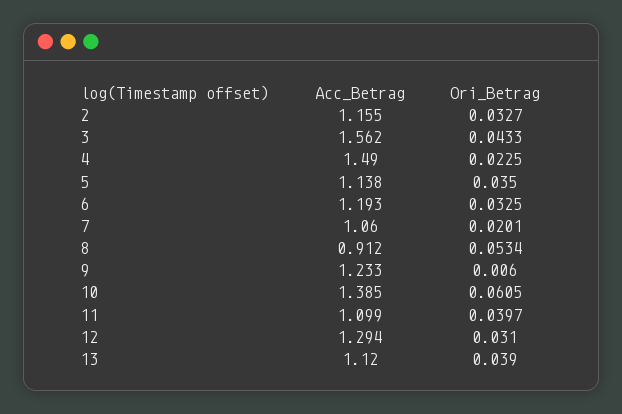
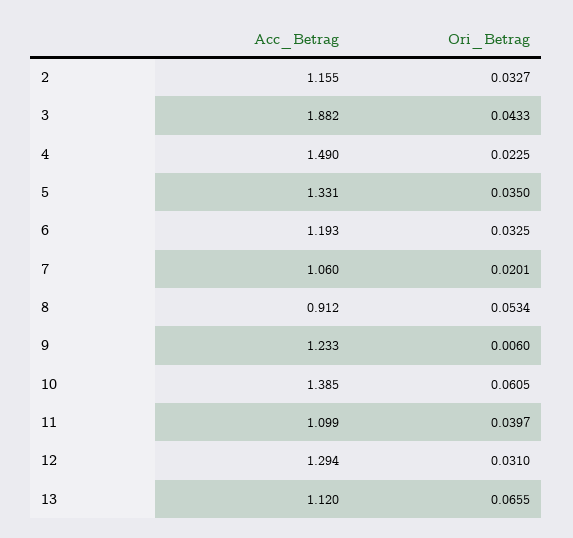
  {
    "Acc_Betrag": {
      "2": 1.155,
-     "3": 1.562,
+     "3": 1.882,
      "4": 1.49,
-     "5": 1.138,
+     "5": 1.331,
      "6": 1.193,
      "7": 1.06,
      "8": 0.912,
      "9": 1.233,
      "10": 1.385,
      "11": 1.099,
      "12": 1.294,
      "13": 1.12
    },
    "Ori_Betrag": {
      "2": 0.0327,
      "3": 0.0433,
      "4": 0.0225,
      "5": 0.035,
      "6": 0.0325,
      "7": 0.0201,
      "8": 0.0534,
      "9": 0.006,
      "10": 0.0605,
      "11": 0.0397,
      "12": 0.031,
-     "13": 0.039
+     "13": 0.0655
    }
  }

